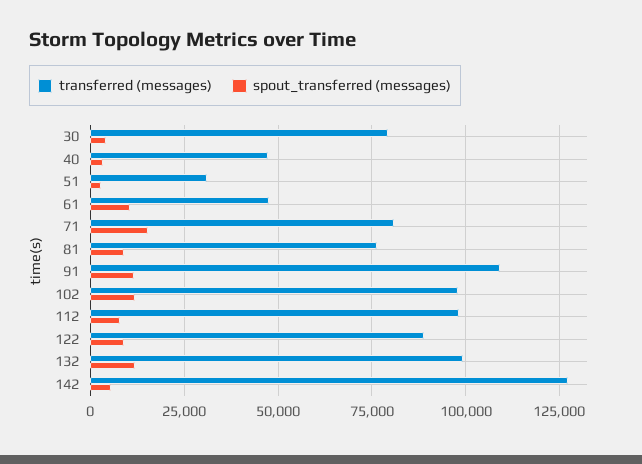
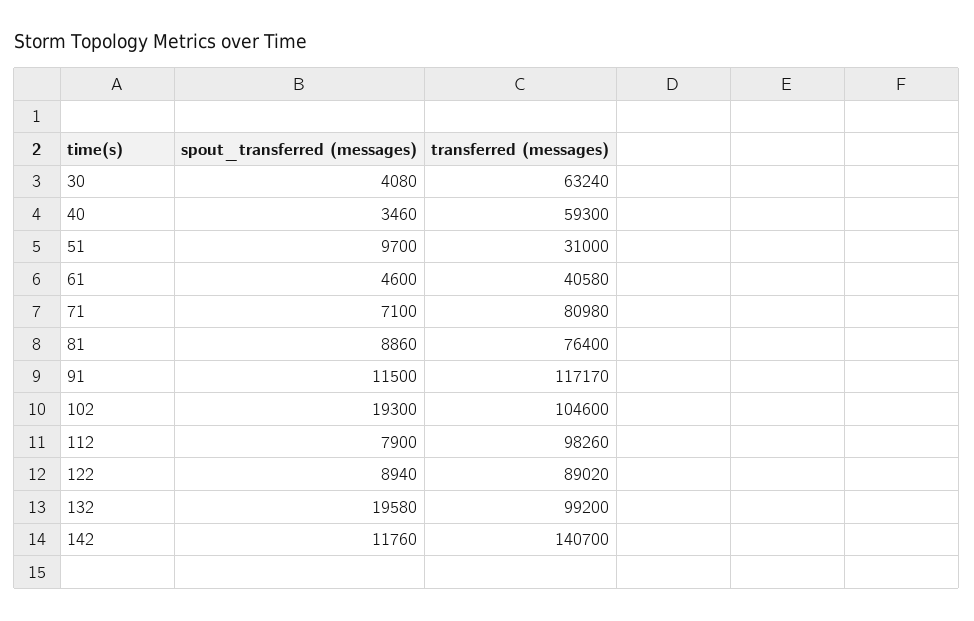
  {
    "transferred (messages)": {
-     "30": 80000,
+     "30": 63240,
-     "40": 47500,
+     "40": 59300,
      "51": 31000,
-     "61": 47500,
+     "61": 40580,
      "71": 80980,
      "81": 76400,
-     "91": 110000,
+     "91": 117170,
-     "102": 97500,
+     "102": 104600,
      "112": 98260,
      "122": 89020,
      "132": 99200,
-     "142": 127500
+     "142": 140700
    },
    "spout_transferred (messages)": {
      "30": 4080,
      "40": 3460,
-     "51": 2500,
+     "51": 9700,
-     "61": 10000,
+     "61": 4600,
-     "71": 15000,
+     "71": 7100,
      "81": 8860,
      "91": 11500,
-     "102": 12500,
+     "102": 19300,
      "112": 7900,
      "122": 8940,
-     "132": 12500,
+     "132": 19580,
-     "142": 5000
+     "142": 11760
    }
  }

